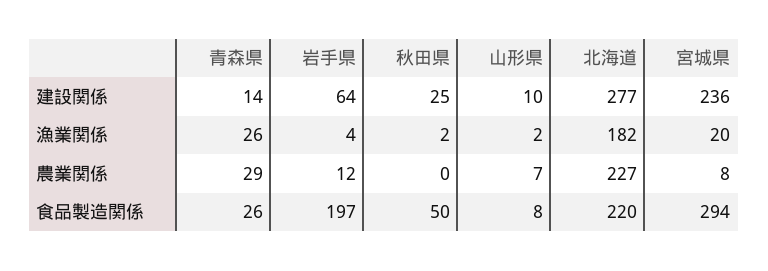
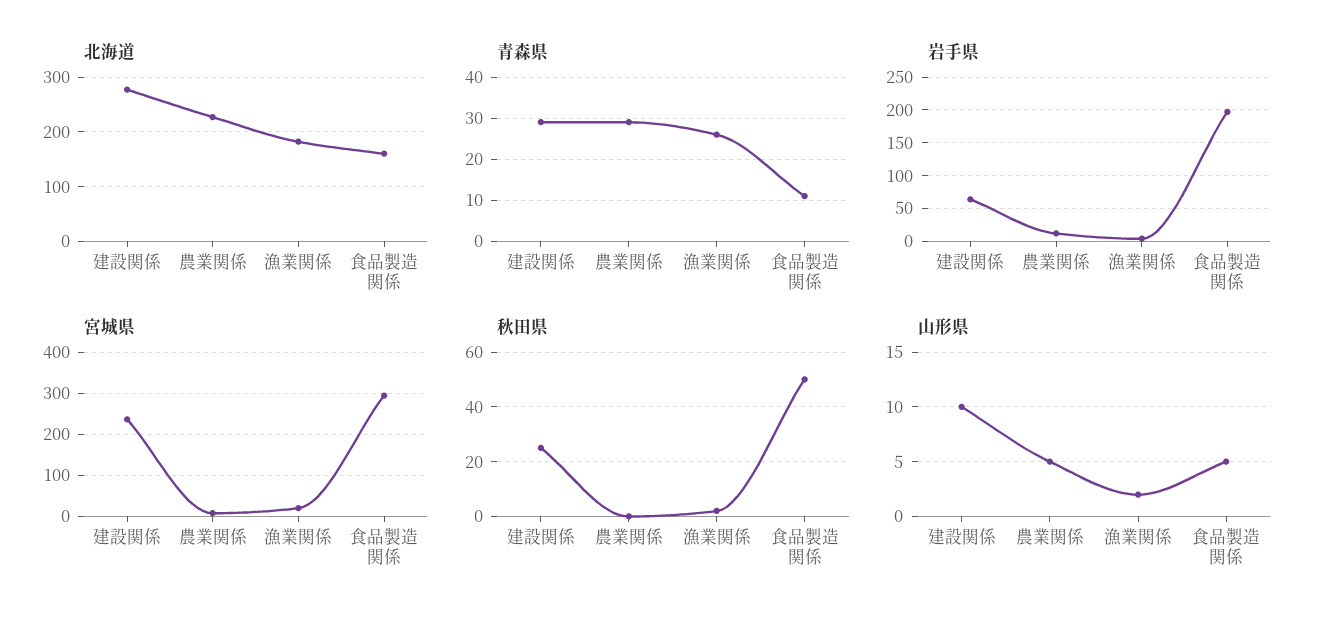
  {
    "青森県": {
-     "建設関係": 14,
+     "建設関係": 30,
      "漁業関係": 26,
      "農業関係": 29,
-     "食品製造関係": 26
+     "食品製造関係": 10
    },
    "岩手県": {
      "建設関係": 64,
      "漁業関係": 4,
      "農業関係": 12,
      "食品製造関係": 197
    },
    "秋田県": {
      "建設関係": 25,
      "漁業関係": 2,
      "農業関係": 0,
      "食品製造関係": 50
    },
    "山形県": {
      "建設関係": 10,
      "漁業関係": 2,
-     "農業関係": 7,
+     "農業関係": 5,
-     "食品製造関係": 8
+     "食品製造関係": 5
    },
    "北海道": {
      "建設関係": 277,
      "漁業関係": 182,
      "農業関係": 227,
-     "食品製造関係": 220
+     "食品製造関係": 160
    },
    "宮城県": {
      "建設関係": 236,
      "漁業関係": 20,
      "農業関係": 8,
      "食品製造関係": 294
    }
  }

